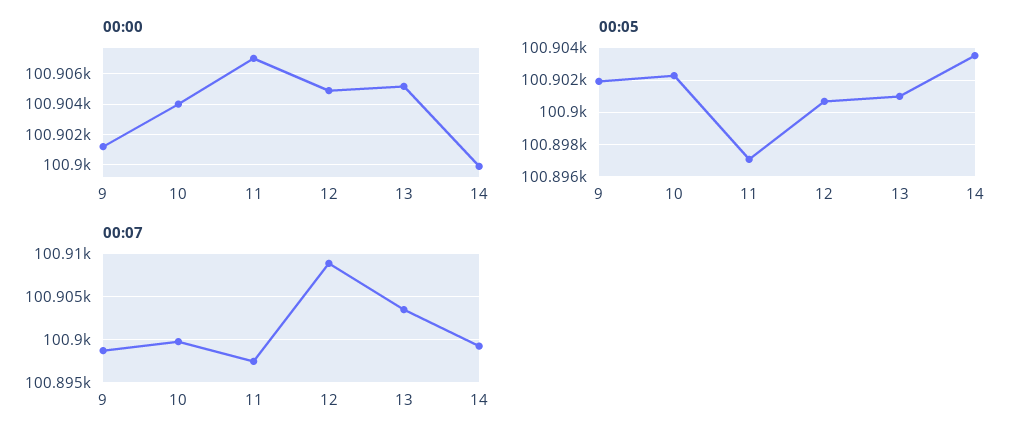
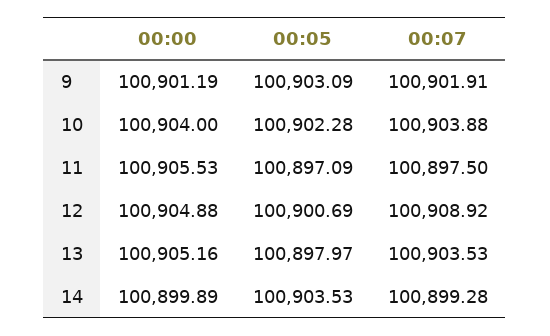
  {
    "00:00": {
      "9": 100901.19,
      "10": 100904,
-     "11": 100907,
+     "11": 100905.53,
      "12": 100904.88,
      "13": 100905.16,
      "14": 100899.89
    },
    "00:05": {
-     "9": 100902,
+     "9": 100903.09,
      "10": 100902.28,
      "11": 100897.09,
      "12": 100900.69,
-     "13": 100901,
+     "13": 100897.97,
      "14": 100903.53
    },
    "00:07": {
-     "9": 100899,
+     "9": 100901.91,
-     "10": 100900,
+     "10": 100903.88,
      "11": 100897.5,
      "12": 100908.92,
      "13": 100903.53,
      "14": 100899.28
    }
  }

